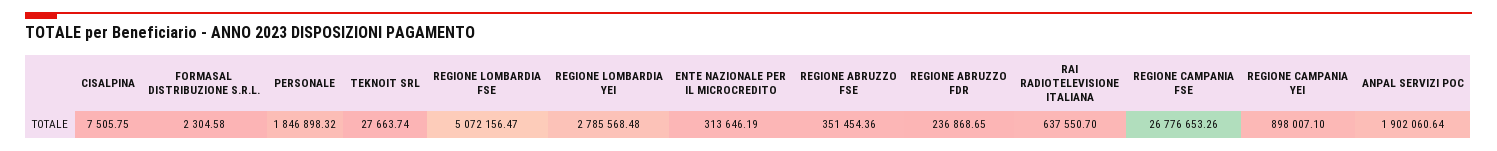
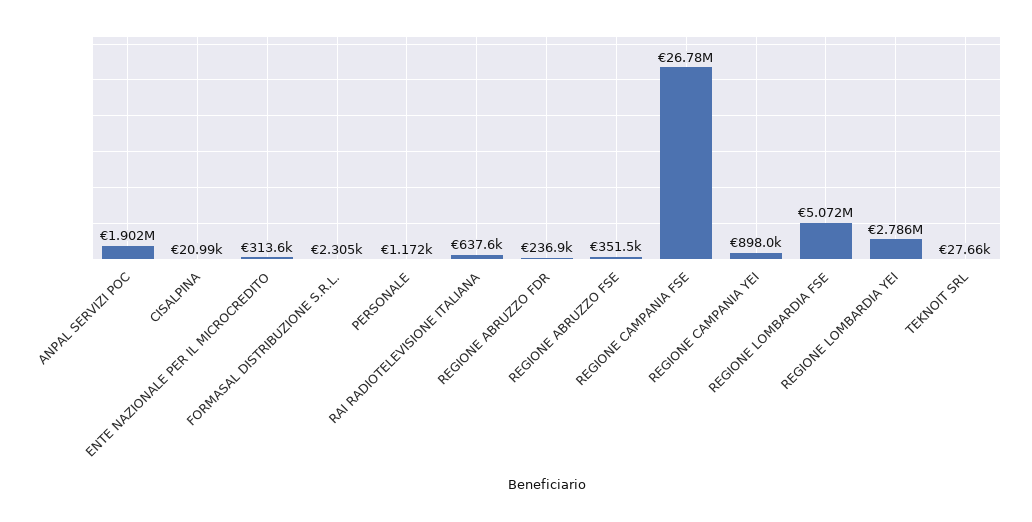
  {
-   "CISALPINA": 7505.75,
+   "CISALPINA": 20990,
    "FORMASAL DISTRIBUZIONE S.R.L.": 2304.58,
-   "PERSONALE": 1846898.32,
+   "PERSONALE": 1172,
    "TEKNOIT SRL": 27663.74,
    "REGIONE LOMBARDIA FSE": 5072156.47,
    "REGIONE LOMBARDIA YEI": 2785568.48,
    "ENTE NAZIONALE PER IL MICROCREDITO": 313646.19,
    "REGIONE ABRUZZO FSE": 351454.36,
    "REGIONE ABRUZZO FDR": 236868.65,
    "RAI RADIOTELEVISIONE ITALIANA": 637550.7,
    "REGIONE CAMPANIA FSE": 26776653.26,
    "REGIONE CAMPANIA YEI": 898007.1,
    "ANPAL SERVIZI POC": 1902060.64
  }

